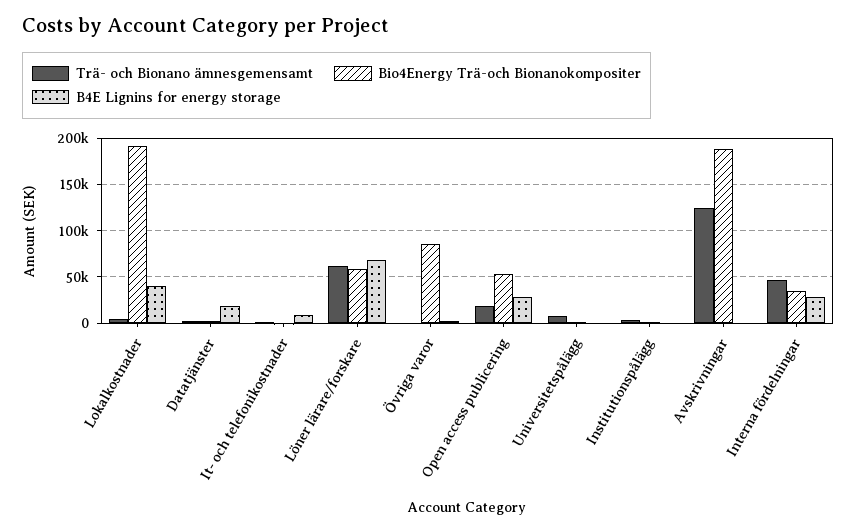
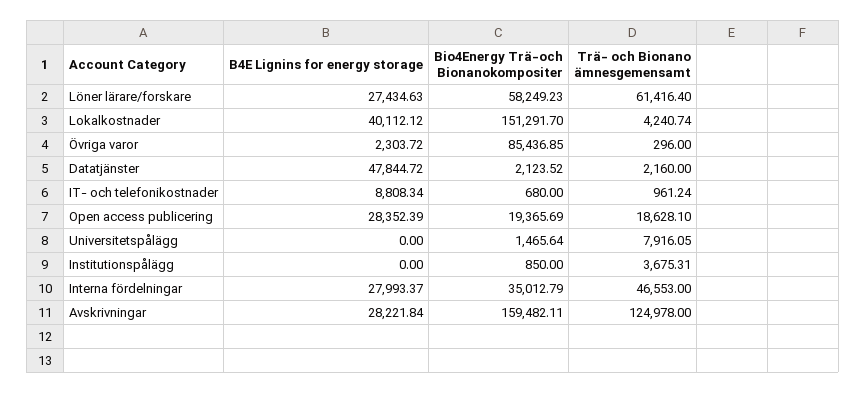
  {
    "Trä- och Bionano ämnesgemensamt": {
      "Lokalkostnader": 4240.74,
      "Datatjänster": 2160,
      "It- och telefonikostnader": 961.24,
      "Löner lärare/forskare": 61416.4,
      "Övriga varor": 296,
      "Open access publicering": 18628.1,
      "Universitetspålägg": 7916.05,
      "Institutionspålägg": 3675.31,
      "Avskrivningar": 124978,
      "Interna fördelningar": 46553
    },
    "Bio4Energy Trä-och Bionanokompositer": {
-     "Lokalkostnader": 190000,
+     "Lokalkostnader": 151291.7,
      "Datatjänster": 2123.52,
      "It- och telefonikostnader": 680,
      "Löner lärare/forskare": 58249.23,
      "Övriga varor": 85436.85,
-     "Open access publicering": 50000,
+     "Open access publicering": 19365.69,
      "Universitetspålägg": 1465.64,
      "Institutionspålägg": 850,
-     "Avskrivningar": 190000,
+     "Avskrivningar": 159482.11,
      "Interna fördelningar": 35012.79
    },
    "B4E Lignins for energy storage": {
      "Lokalkostnader": 40112.12,
-     "Datatjänster": 20000,
+     "Datatjänster": 47844.72,
      "It- och telefonikostnader": 8808.34,
-     "Löner lärare/forskare": 70000,
+     "Löner lärare/forskare": 27434.63,
      "Övriga varor": 2303.72,
      "Open access publicering": 28352.39,
      "Universitetspålägg": 0,
      "Institutionspålägg": 0,
-     "Avskrivningar": 0,
+     "Avskrivningar": 28221.84,
      "Interna fördelningar": 27993.37
    }
  }

